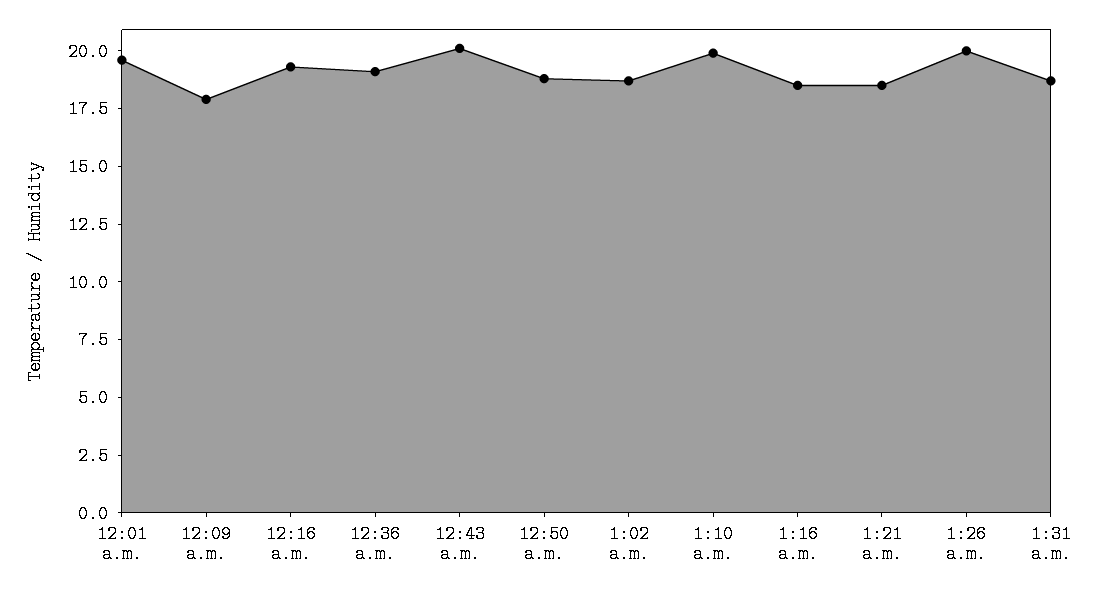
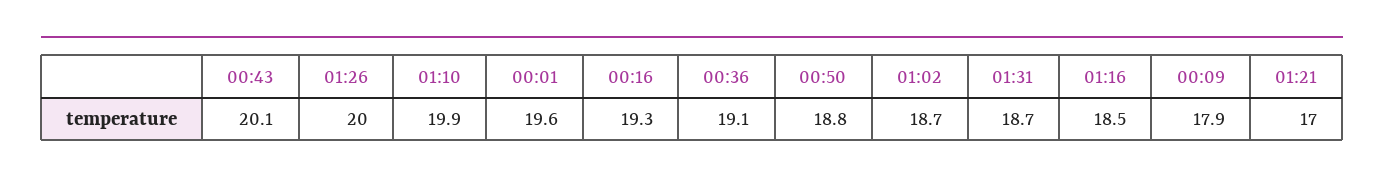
  {
    "12:01 a.m.": 19.6,
    "12:09 a.m.": 17.9,
    "12:16 a.m.": 19.3,
    "12:36 a.m.": 19.1,
    "12:43 a.m.": 20.1,
    "12:50 a.m.": 18.8,
    "1:02 a.m.": 18.7,
    "1:10 a.m.": 19.9,
    "1:16 a.m.": 18.5,
-   "1:21 a.m.": 18.5,
+   "1:21 a.m.": 17,
    "1:26 a.m.": 20,
    "1:31 a.m.": 18.7
  }

